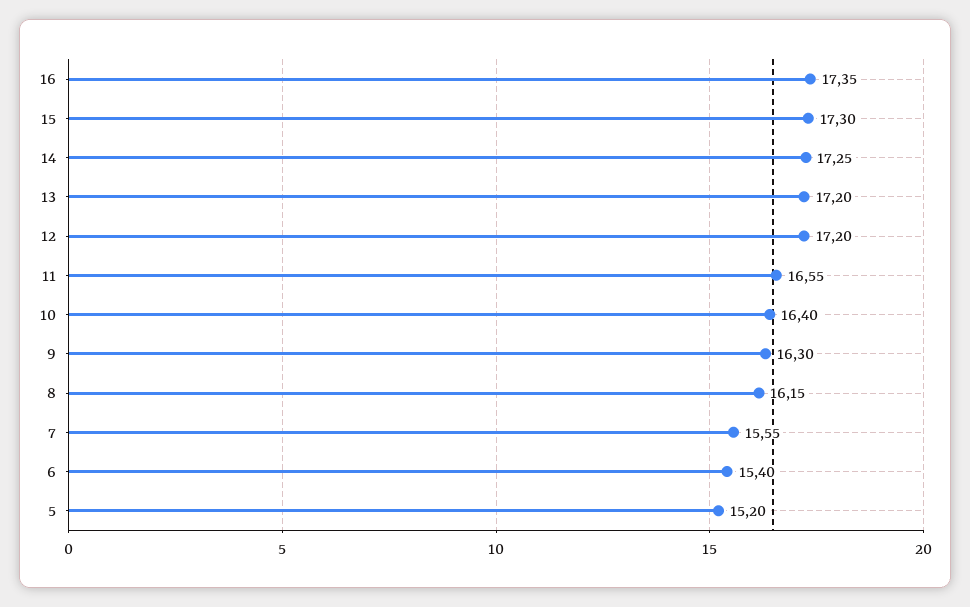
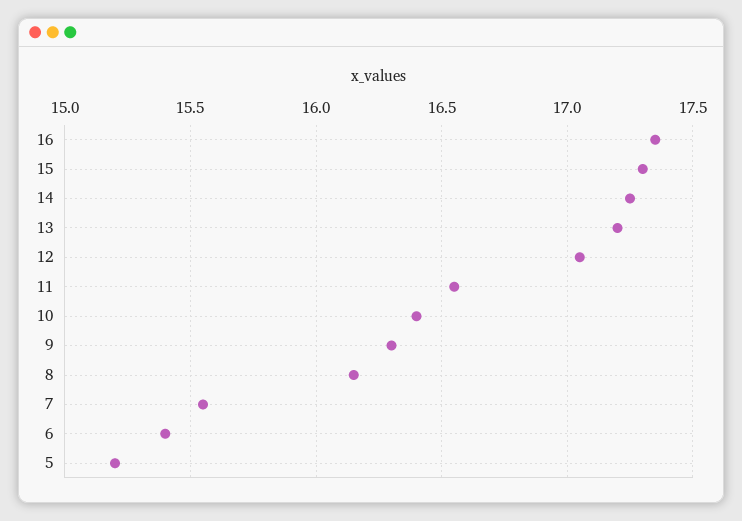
  {
    "16": 17.35,
    "15": 17.3,
    "14": 17.25,
    "13": 17.2,
-   "12": 17.2,
+   "12": 17.05,
    "11": 16.55,
    "10": 16.4,
    "9": 16.3,
    "8": 16.15,
    "7": 15.55,
    "6": 15.4,
    "5": 15.2
  }

